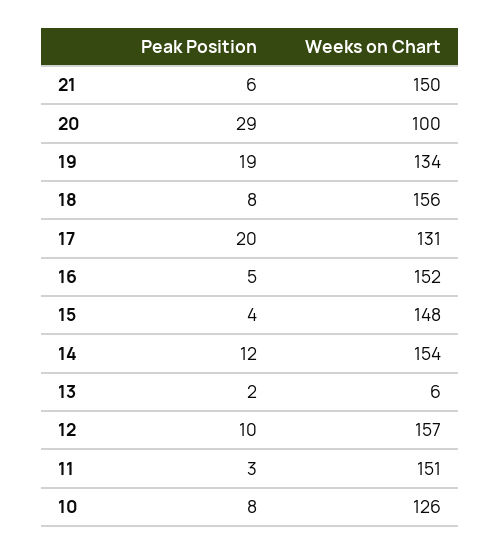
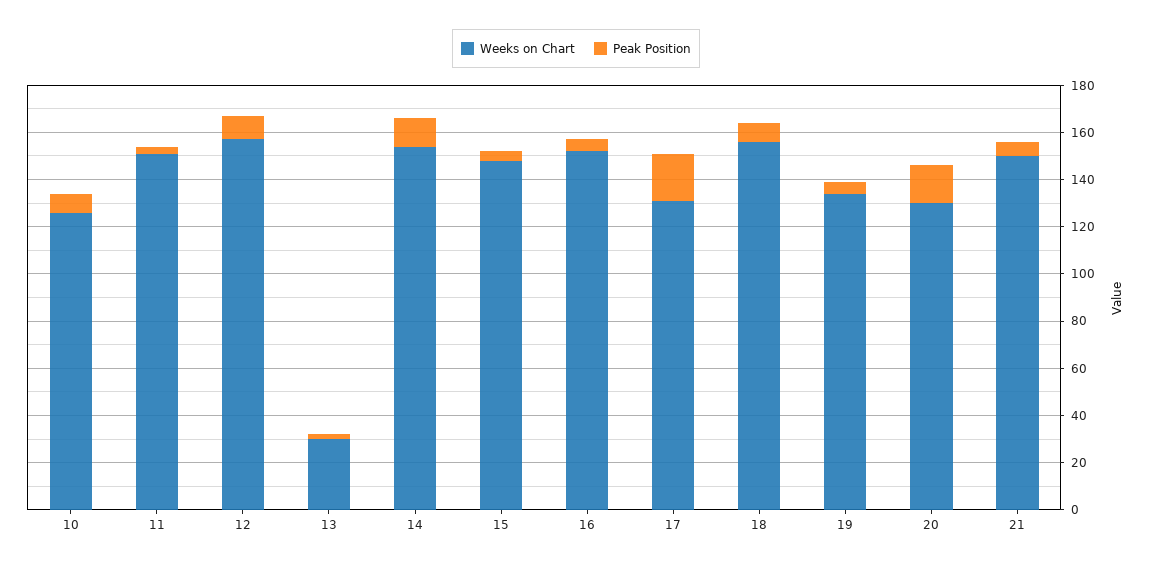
  {
    "Peak Position": {
      "21": 6,
-     "20": 29,
+     "20": 15,
-     "19": 19,
+     "19": 5,
      "18": 8,
      "17": 20,
      "16": 5,
      "15": 4,
      "14": 12,
      "13": 2,
      "12": 10,
      "11": 3,
      "10": 8
    },
    "Weeks on Chart": {
      "21": 150,
-     "20": 100,
+     "20": 130,
      "19": 134,
      "18": 156,
      "17": 131,
      "16": 152,
      "15": 148,
      "14": 154,
-     "13": 6,
+     "13": 30,
      "12": 157,
      "11": 151,
      "10": 126
    }
  }

